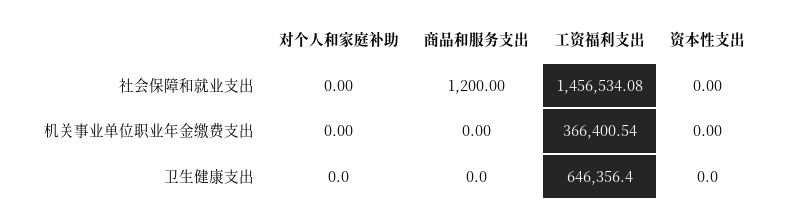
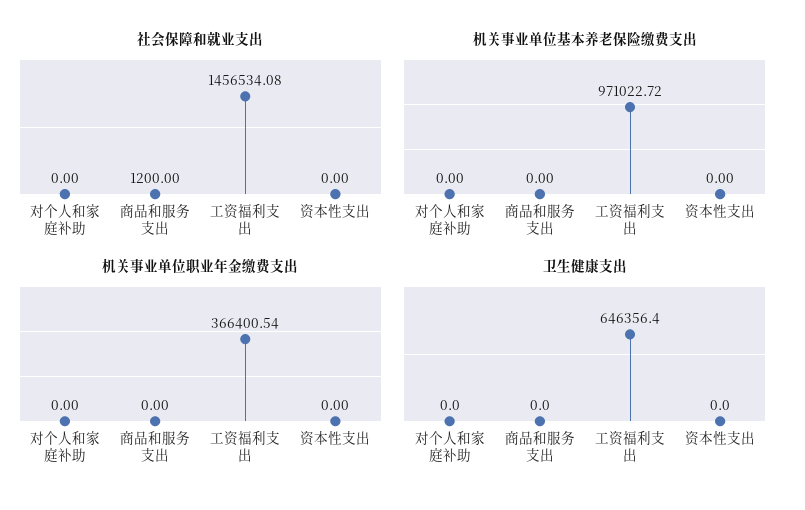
  {
    "社会保障和就业支出": {
      "对个人和家庭补助": 0,
      "商品和服务支出": 1200,
      "工资福利支出": 1456534.08,
      "资本性支出": 0
    },
    "机关事业单位职业年金缴费支出": {
      "对个人和家庭补助": 0,
      "商品和服务支出": 0,
      "工资福利支出": 366400.54,
      "资本性支出": 0
    },
    "卫生健康支出": {
      "对个人和家庭补助": 0,
      "商品和服务支出": 0,
      "工资福利支出": 646356.4,
      "资本性支出": 0
-   }
+   },
+   "机关事业单位基本养老保险缴费支出": {
+     "对个人和家庭补助": 0,
+     "商品和服务支出": 0,
+     "工资福利支出": 971022.72,
+     "资本性支出": 0
+   }
  }

